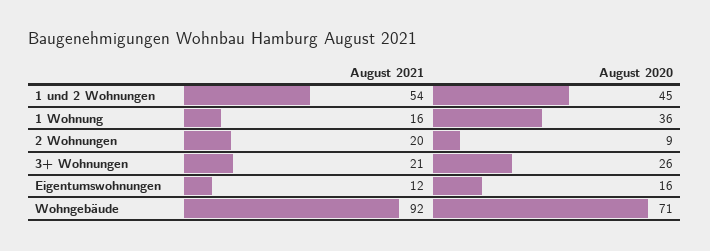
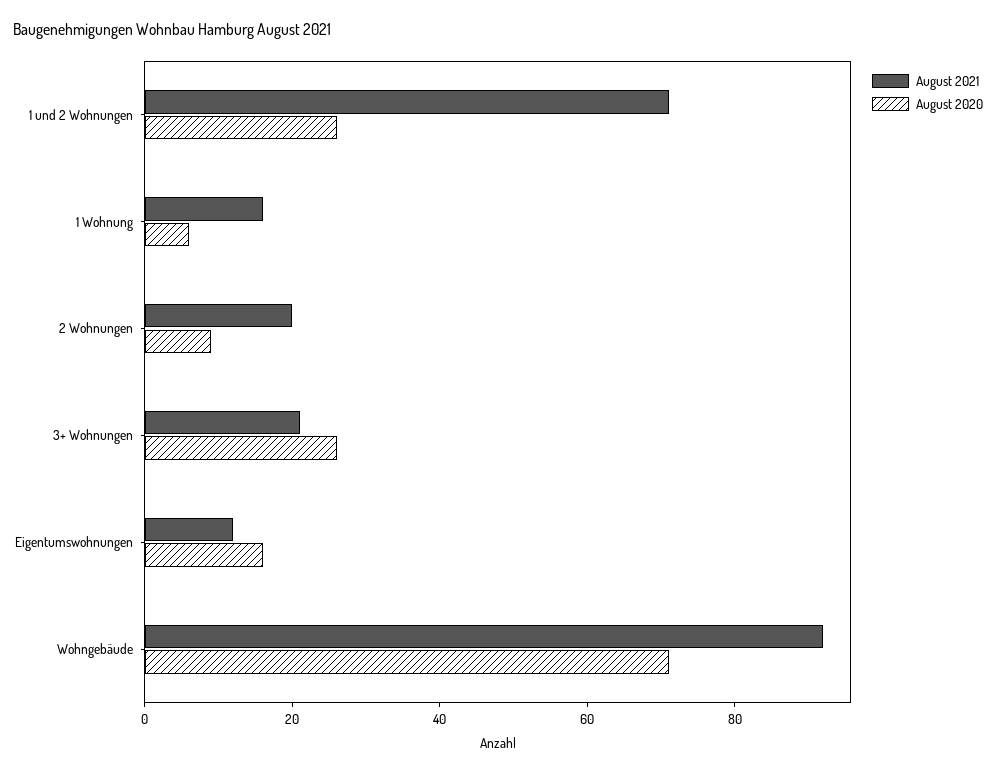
  {
    "August 2021": {
-     "1 und 2 Wohnungen": 54,
+     "1 und 2 Wohnungen": 70,
      "1 Wohnung": 16,
      "2 Wohnungen": 20,
      "3+ Wohnungen": 21,
      "Eigentumswohnungen": 12,
      "Wohngebäude": 92
    },
    "August 2020": {
-     "1 und 2 Wohnungen": 45,
+     "1 und 2 Wohnungen": 25,
-     "1 Wohnung": 36,
+     "1 Wohnung": 5,
      "2 Wohnungen": 9,
      "3+ Wohnungen": 26,
      "Eigentumswohnungen": 16,
      "Wohngebäude": 71
    }
  }

